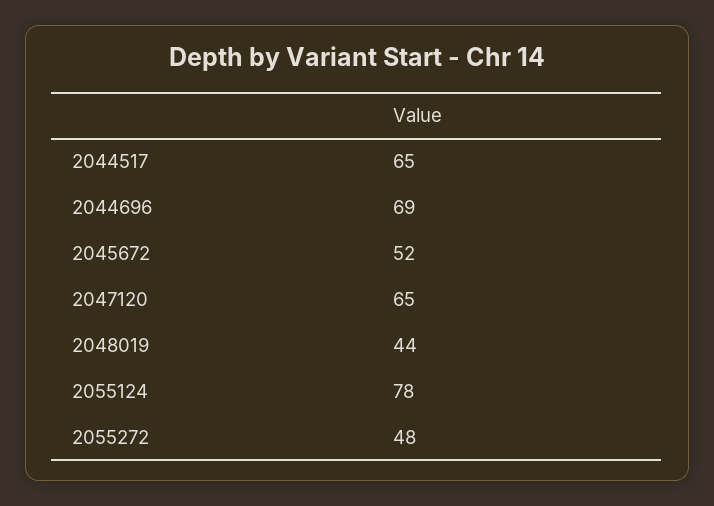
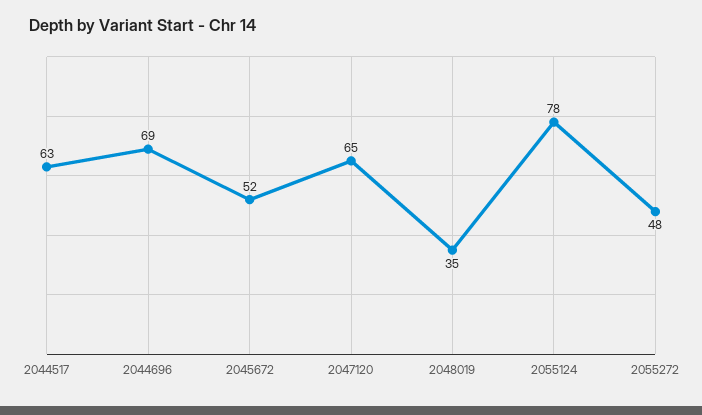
  {
-   "2044517": 65,
+   "2044517": 63,
    "2044696": 69,
    "2045672": 52,
    "2047120": 65,
-   "2048019": 44,
+   "2048019": 35,
    "2055124": 78,
    "2055272": 48
  }

